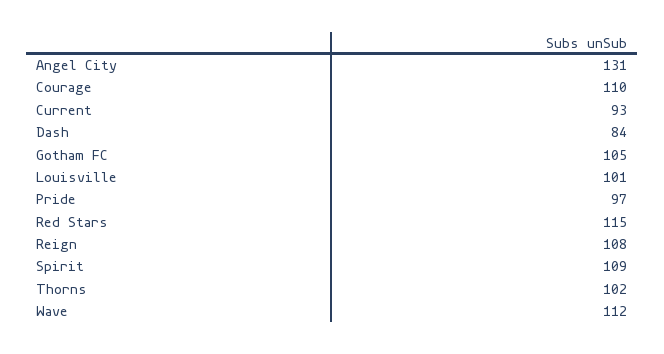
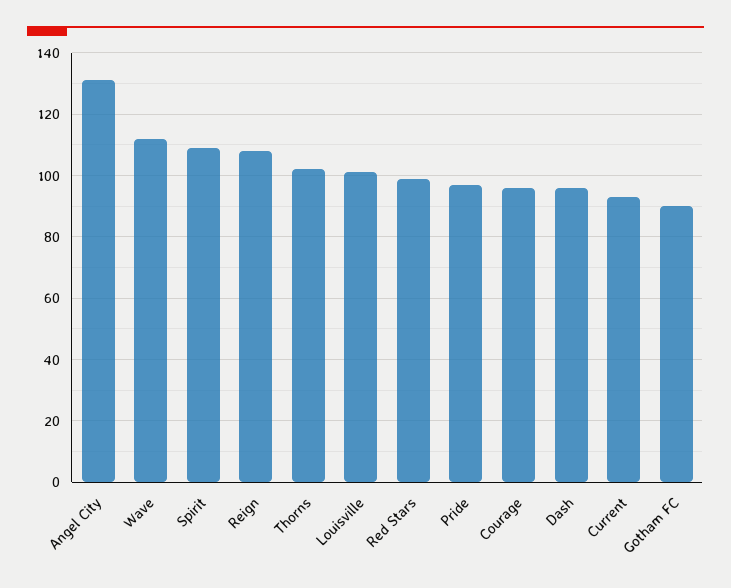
  {
    "Angel City": 131,
-   "Courage": 110,
+   "Courage": 95,
    "Current": 93,
-   "Dash": 84,
+   "Dash": 95,
-   "Gotham FC": 105,
+   "Gotham FC": 90,
    "Louisville": 101,
    "Pride": 97,
-   "Red Stars": 115,
+   "Red Stars": 100,
    "Reign": 108,
    "Spirit": 109,
    "Thorns": 102,
    "Wave": 112
  }

